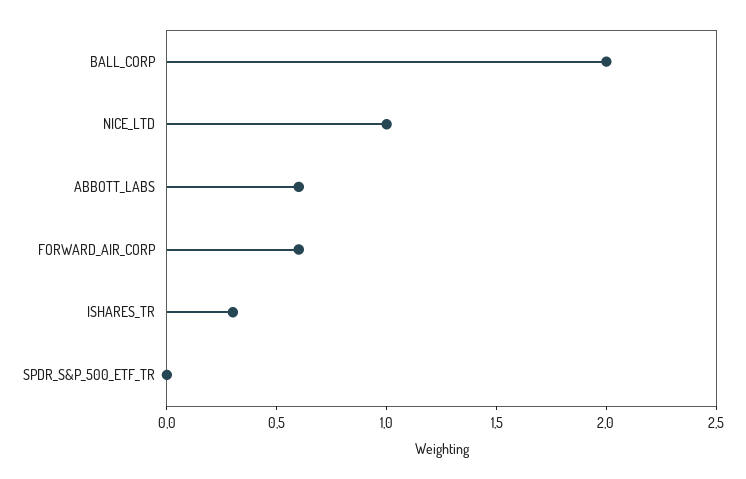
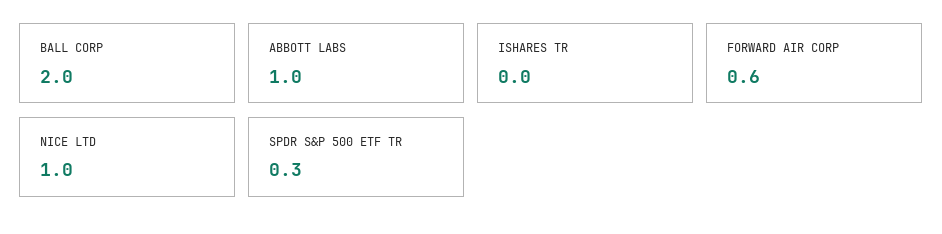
  {
    "BALL_CORP": 2,
    "NICE_LTD": 1,
-   "ABBOTT_LABS": 0.6,
+   "ABBOTT_LABS": 1,
    "FORWARD_AIR_CORP": 0.6,
-   "ISHARES_TR": 0.3,
+   "ISHARES_TR": 0,
-   "SPDR_S&P_500_ETF_TR": 0
+   "SPDR_S&P_500_ETF_TR": 0.3
  }

